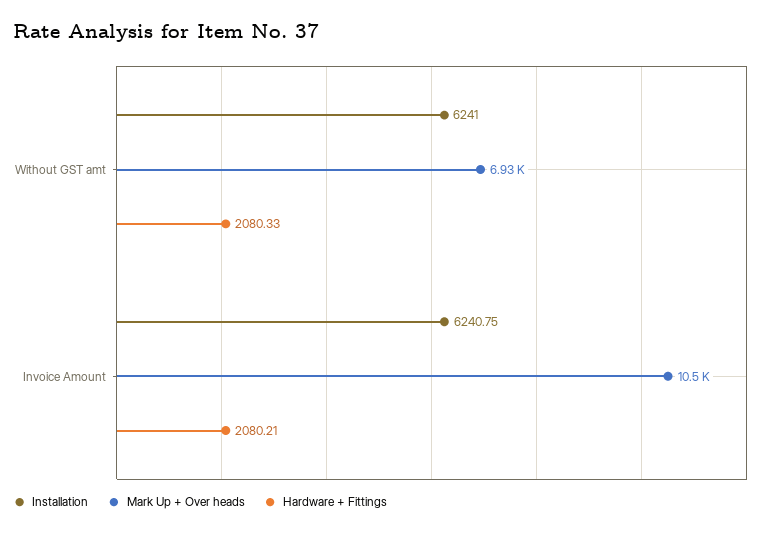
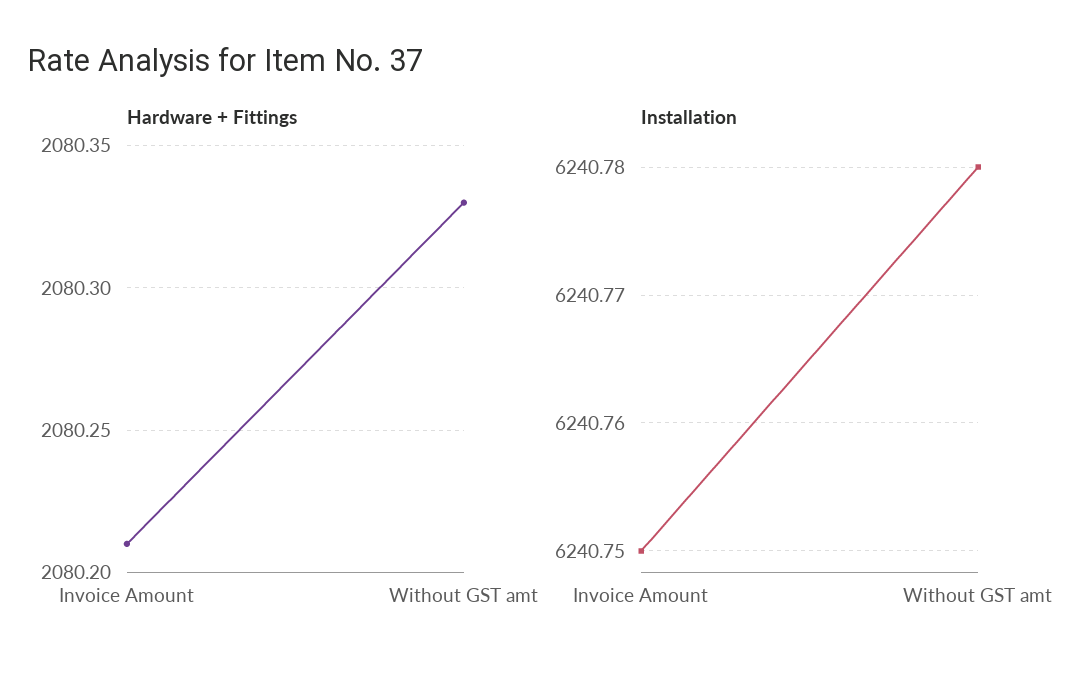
  {
    "Installation": {
-     "Without GST amt": 6241,
+     "Without GST amt": 6240.78,
      "Invoice Amount": 6240.75
    },
-   "Mark Up + Over heads": {
-     "Without GST amt": 6930,
-     "Invoice Amount": 10500
-   },
    "Hardware + Fittings": {
      "Without GST amt": 2080.33,
      "Invoice Amount": 2080.21
    }
  }

